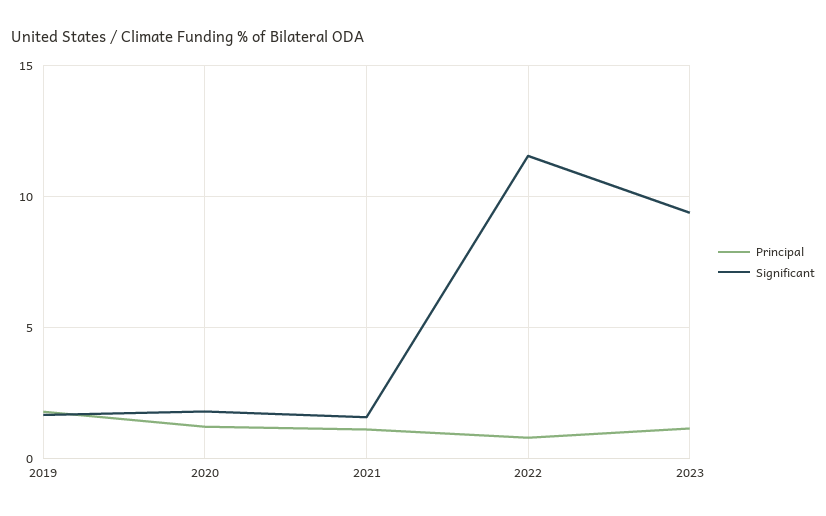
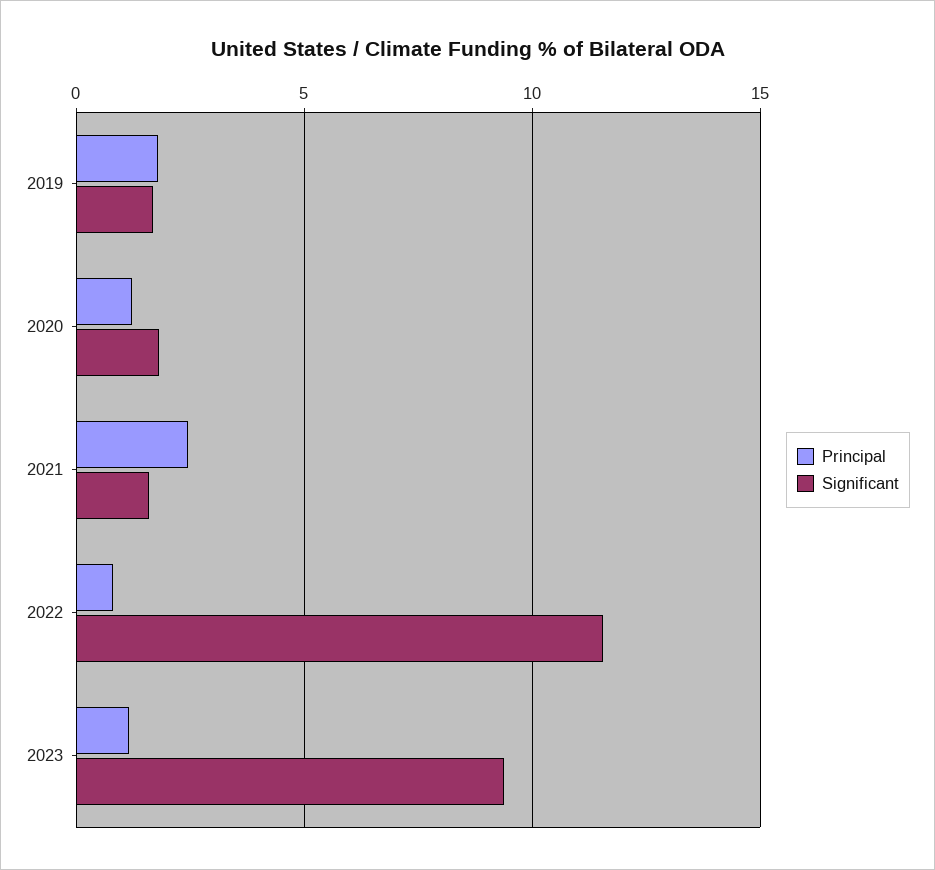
  {
    "Principal": {
      "2019": 2,
      "2020": 1,
-     "2021": 1,
+     "2021": 2.5,
      "2022": 1,
      "2023": 1
    },
    "Significant": {
      "2019": 1.5,
      "2020": 2,
      "2021": 1.5,
      "2022": 11.5,
      "2023": 9.5
    }
  }

